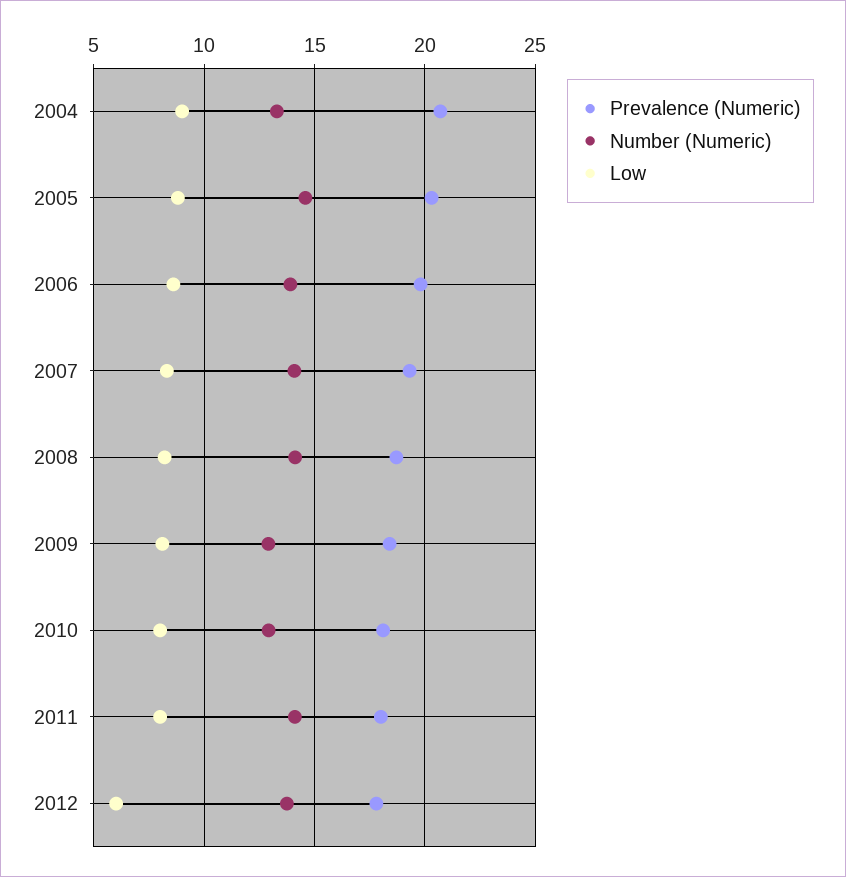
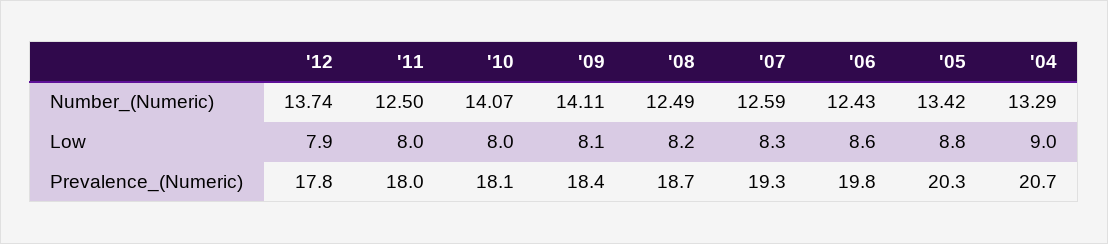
  {
    "Prevalence (Numeric)": {
      "2004": 20.7,
      "2005": 20.3,
      "2006": 19.8,
      "2007": 19.3,
      "2008": 18.7,
      "2009": 18.4,
      "2010": 18.1,
      "2011": 18,
      "2012": 17.8
    },
    "Number (Numeric)": {
      "2004": 13.29,
-     "2005": 14.5,
+     "2005": 13.42,
-     "2006": 14,
+     "2006": 12.43,
-     "2007": 14,
+     "2007": 12.59,
-     "2008": 14,
+     "2008": 12.49,
-     "2009": 13,
+     "2009": 14.11,
-     "2010": 13,
+     "2010": 14.07,
-     "2011": 14,
+     "2011": 12.5,
      "2012": 13.74
    },
    "Low": {
      "2004": 9,
      "2005": 8.8,
      "2006": 8.6,
      "2007": 8.3,
      "2008": 8.2,
      "2009": 8.1,
      "2010": 8,
      "2011": 8,
-     "2012": 6
+     "2012": 7.9
    }
  }

